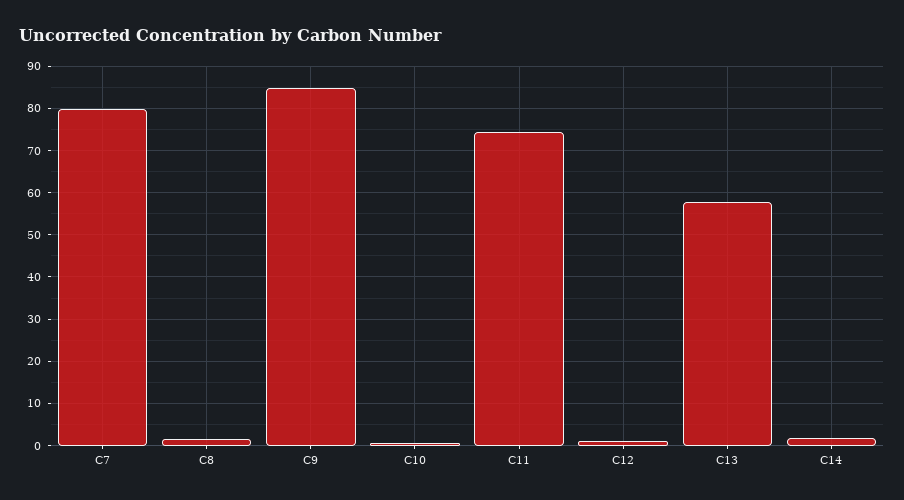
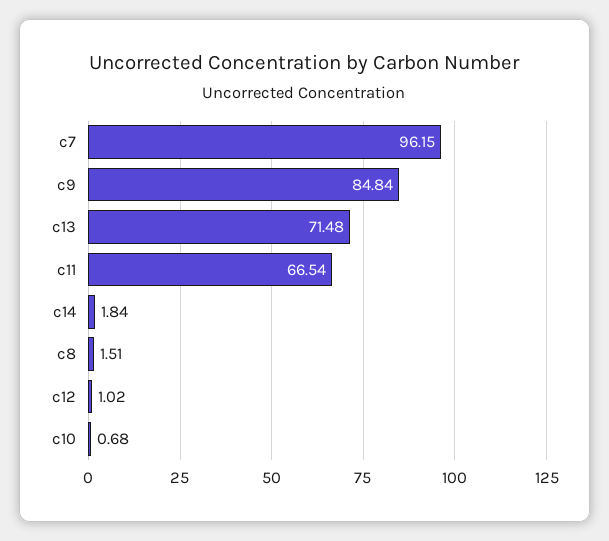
  {
-   "C7": 80,
+   "C7": 96.15,
    "C8": 1.51,
    "C9": 84.84,
    "C10": 0.68,
-   "C11": 74,
+   "C11": 66.54,
    "C12": 1.02,
-   "C13": 58,
+   "C13": 71.48,
    "C14": 1.84
  }

